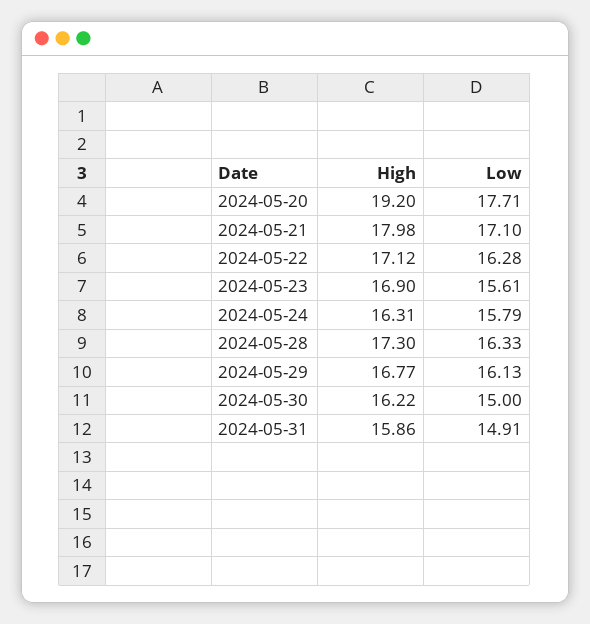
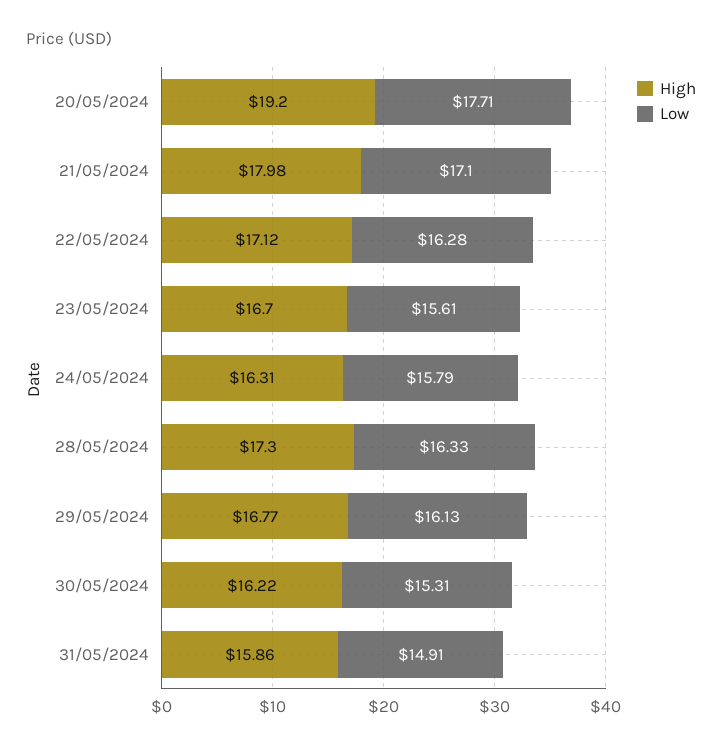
  {
    "High": {
      "2024-05-20": 19.2,
      "2024-05-21": 17.98,
      "2024-05-22": 17.12,
-     "2024-05-23": 16.9,
+     "2024-05-23": 16.7,
      "2024-05-24": 16.31,
      "2024-05-28": 17.3,
      "2024-05-29": 16.77,
      "2024-05-30": 16.22,
      "2024-05-31": 15.86
    },
    "Low": {
      "2024-05-20": 17.71,
      "2024-05-21": 17.1,
      "2024-05-22": 16.28,
      "2024-05-23": 15.61,
      "2024-05-24": 15.79,
      "2024-05-28": 16.33,
      "2024-05-29": 16.13,
-     "2024-05-30": 15,
+     "2024-05-30": 15.31,
      "2024-05-31": 14.91
    }
  }

